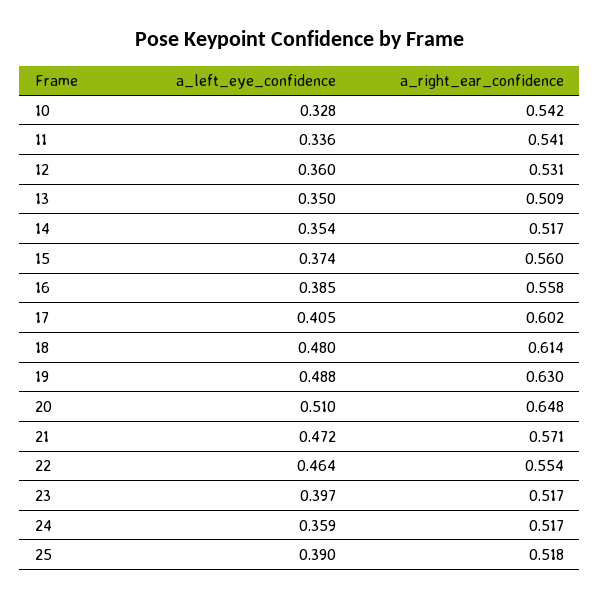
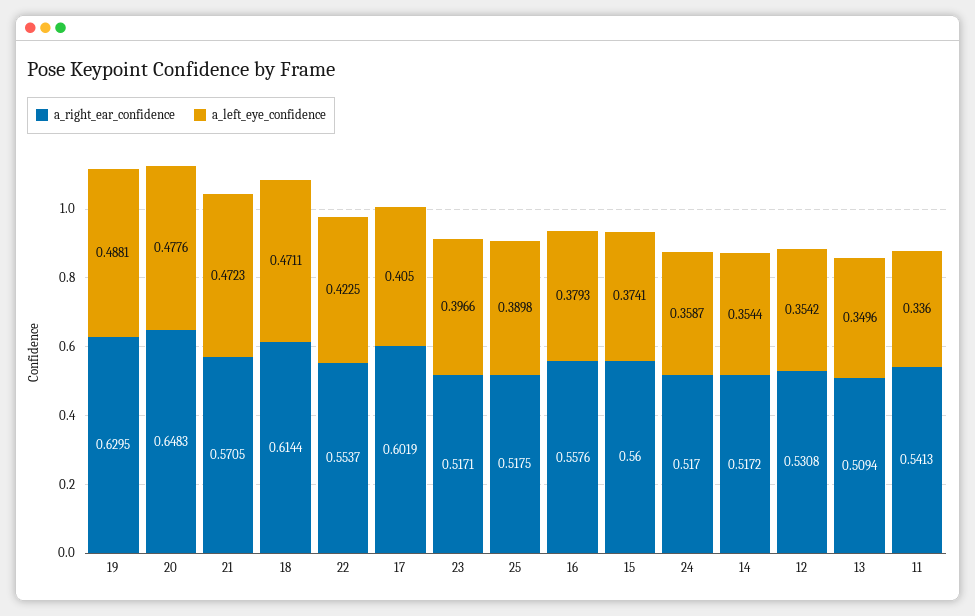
  {
    "a_left_eye_confidence": {
-     "10": 0.328,
      "11": 0.336,
-     "12": 0.36,
+     "12": 0.3542,
      "13": 0.3496,
      "14": 0.3544,
      "15": 0.3741,
-     "16": 0.385,
+     "16": 0.3793,
      "17": 0.405,
-     "18": 0.48,
+     "18": 0.4711,
      "19": 0.4881,
-     "20": 0.51,
+     "20": 0.4776,
      "21": 0.4723,
-     "22": 0.464,
+     "22": 0.4225,
      "23": 0.3966,
      "24": 0.3587,
      "25": 0.3898
    },
    "a_right_ear_confidence": {
-     "10": 0.542,
      "11": 0.5413,
      "12": 0.5308,
      "13": 0.5094,
      "14": 0.5172,
      "15": 0.56,
      "16": 0.5576,
      "17": 0.6019,
      "18": 0.6144,
      "19": 0.6295,
      "20": 0.6483,
      "21": 0.5705,
      "22": 0.5537,
      "23": 0.5171,
      "24": 0.517,
      "25": 0.5175
    }
  }

